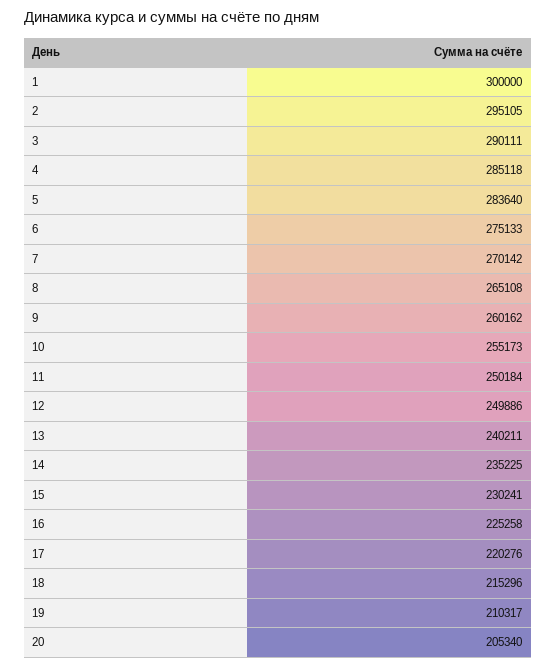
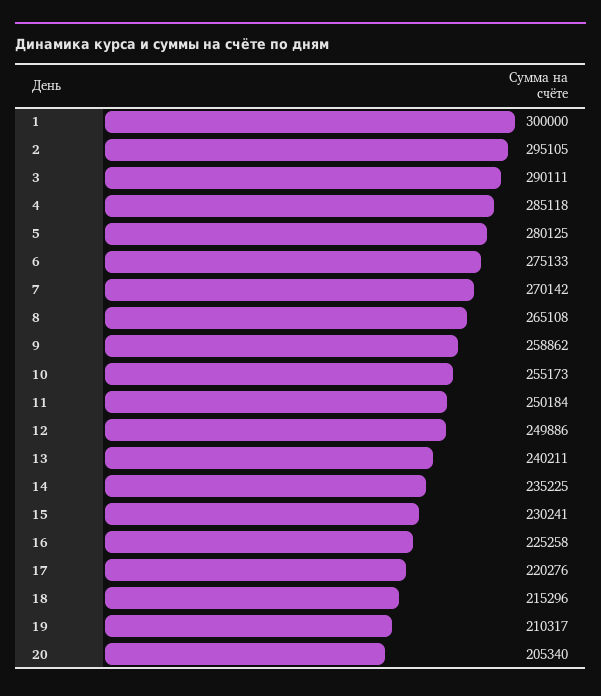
  {
    "1": 300000,
    "2": 295105,
    "3": 290111,
    "4": 285118,
-   "5": 283640,
+   "5": 280125,
    "6": 275133,
    "7": 270142,
    "8": 265108,
-   "9": 260162,
+   "9": 258862,
    "10": 255173,
    "11": 250184,
    "12": 249886,
    "13": 240211,
    "14": 235225,
    "15": 230241,
    "16": 225258,
    "17": 220276,
    "18": 215296,
    "19": 210317,
    "20": 205340
  }

